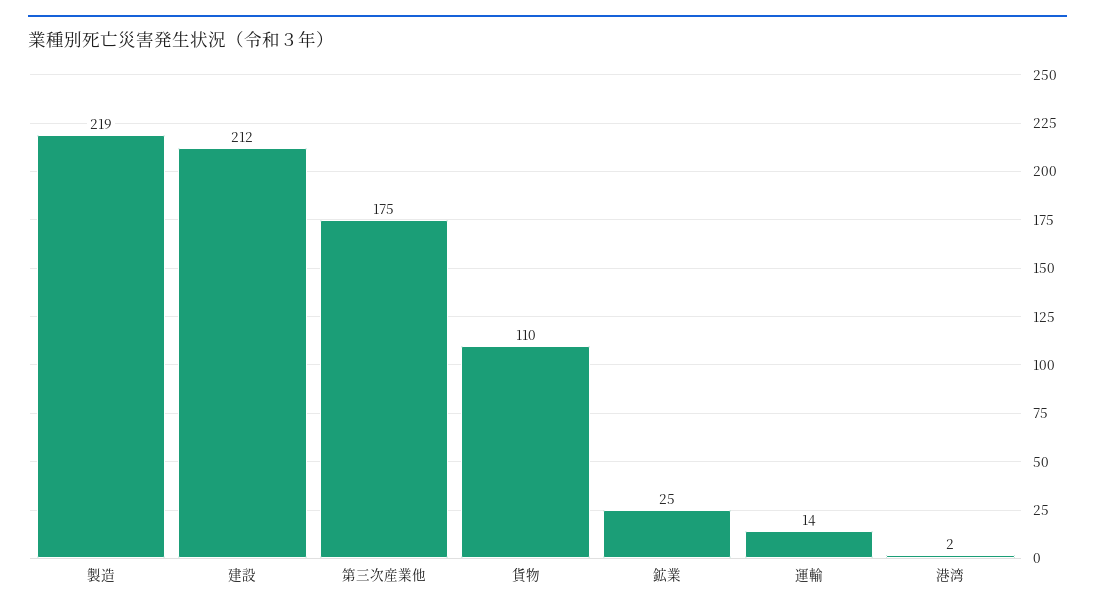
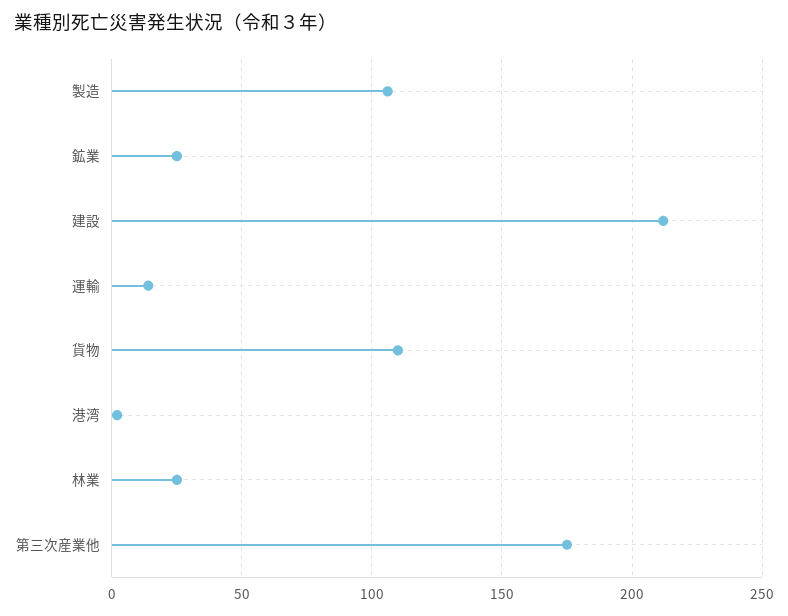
  {
-   "製造": 219,
+   "製造": 105,
    "建設": 212,
    "第三次産業他": 175,
    "貨物": 110,
    "鉱業": 25,
    "運輸": 14,
-   "港湾": 2
+   "港湾": 2,
+   "林業": 25
  }

